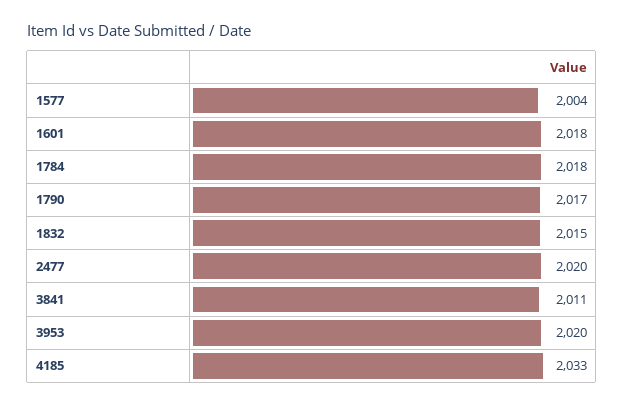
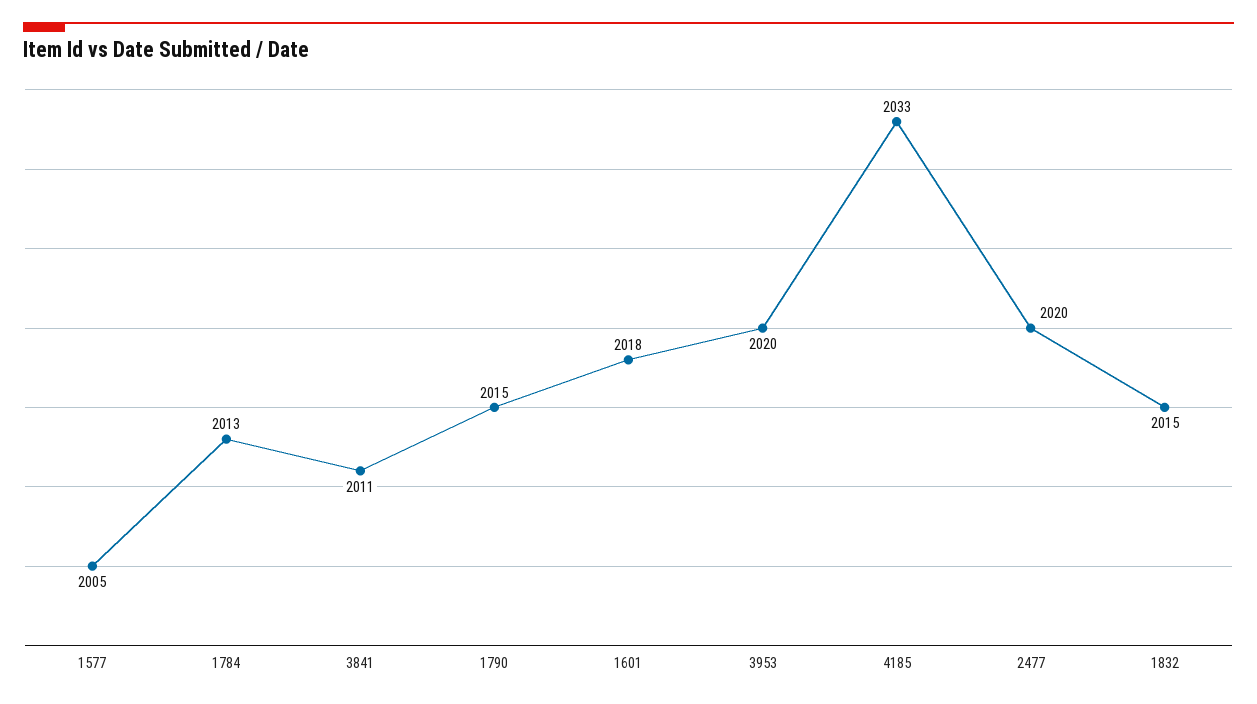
  {
-   "1577": 2004,
+   "1577": 2005,
    "1601": 2018,
-   "1784": 2018,
+   "1784": 2013,
-   "1790": 2017,
+   "1790": 2015,
    "1832": 2015,
    "2477": 2020,
    "3841": 2011,
    "3953": 2020,
    "4185": 2033
  }

